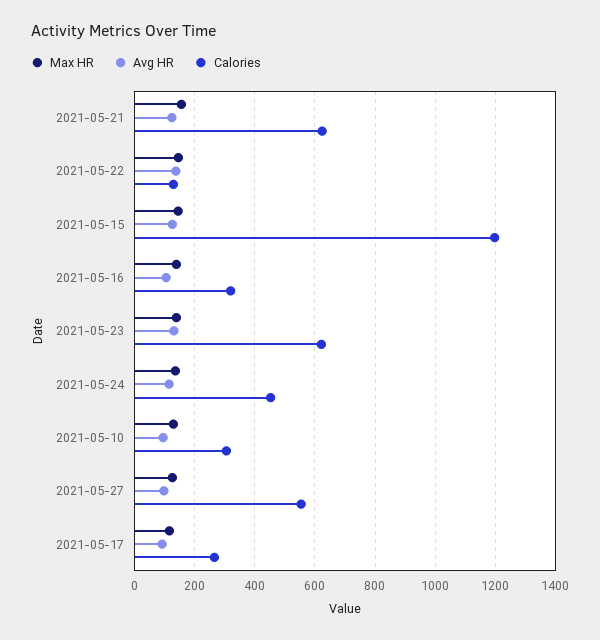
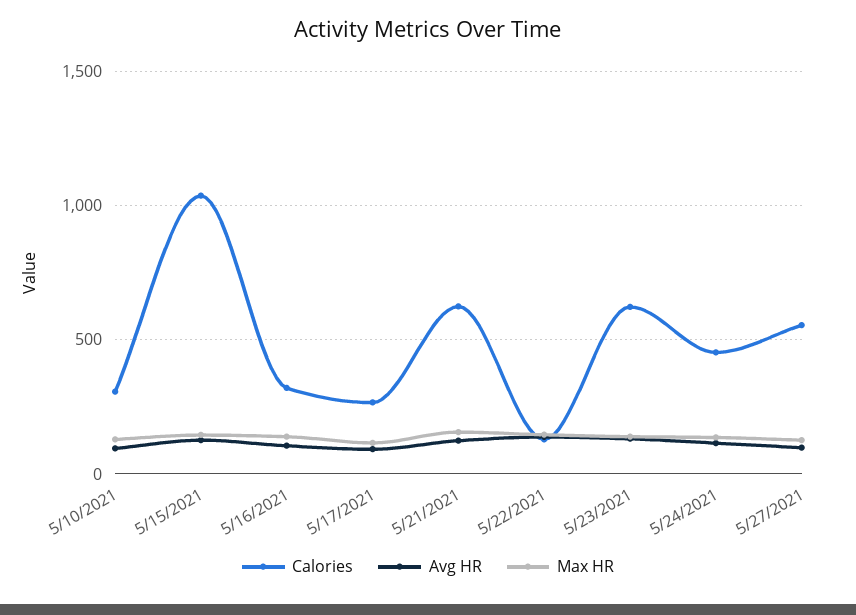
  {
    "Max HR": {
      "2021-05-21": 160,
      "2021-05-22": 140,
      "2021-05-15": 140,
      "2021-05-16": 140,
      "2021-05-23": 140,
      "2021-05-24": 140,
      "2021-05-10": 120,
      "2021-05-27": 120,
      "2021-05-17": 120
    },
    "Avg HR": {
      "2021-05-21": 120,
      "2021-05-22": 140,
      "2021-05-15": 120,
      "2021-05-16": 100,
      "2021-05-23": 140,
      "2021-05-24": 120,
      "2021-05-10": 100,
      "2021-05-27": 100,
      "2021-05-17": 100
    },
    "Calories": {
      "2021-05-21": 620,
      "2021-05-22": 120,
-     "2021-05-15": 1200,
+     "2021-05-15": 1050,
      "2021-05-16": 320,
      "2021-05-23": 620,
      "2021-05-24": 460,
      "2021-05-10": 300,
      "2021-05-27": 560,
      "2021-05-17": 260
    }
  }

